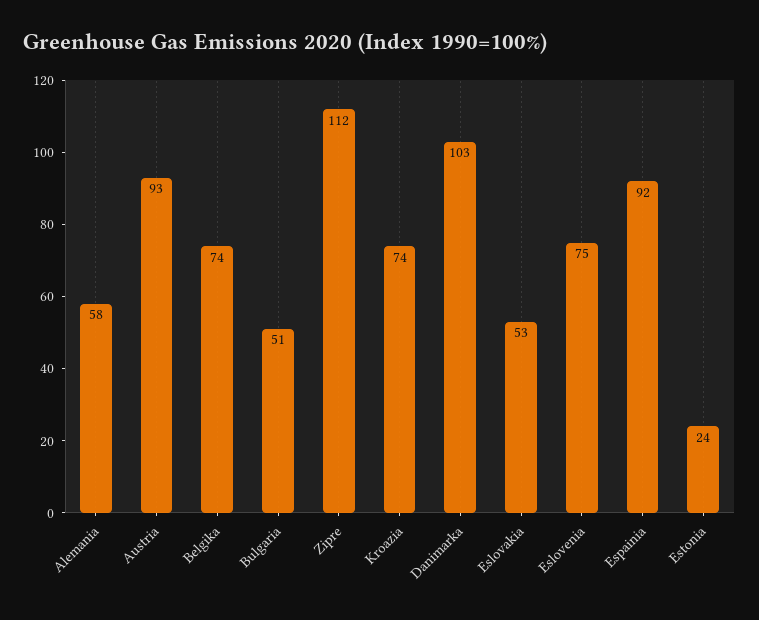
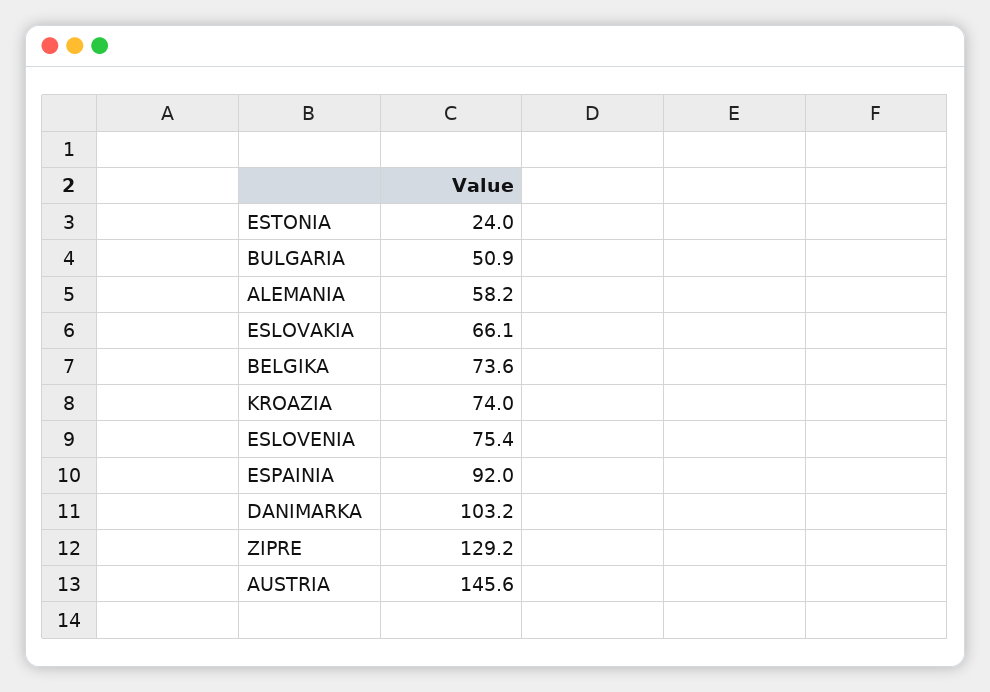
  {
    "Alemania": 58.2,
-   "Austria": 93,
+   "Austria": 145.6,
    "Belgika": 73.6,
    "Bulgaria": 50.9,
-   "Zipre": 112,
+   "Zipre": 129.2,
    "Kroazia": 74,
    "Danimarka": 103.2,
-   "Eslovakia": 53,
+   "Eslovakia": 66.1,
    "Eslovenia": 75.4,
    "Espainia": 92,
    "Estonia": 24
  }

